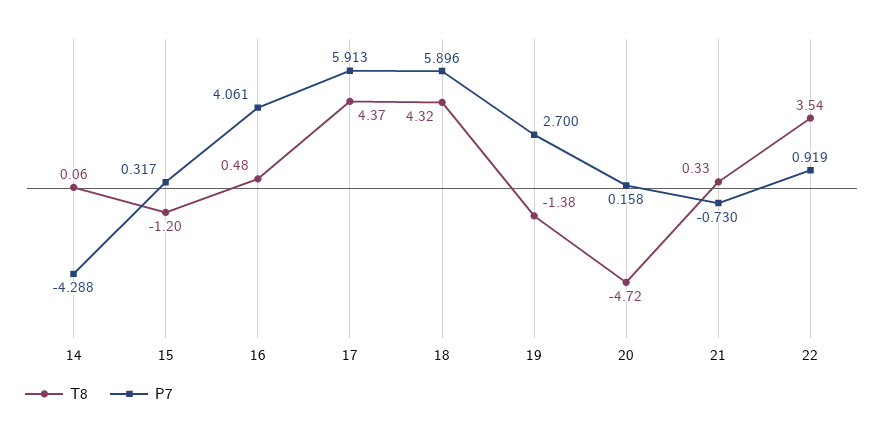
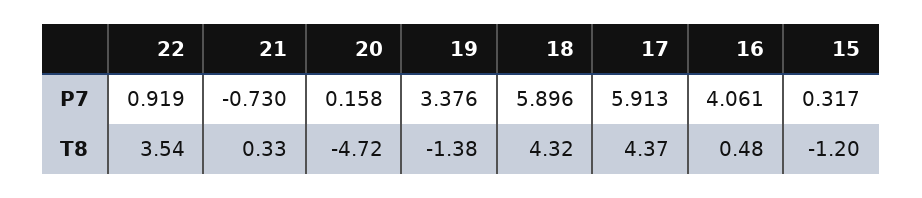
  {
    "T8": {
-     "14": 0.06,
      "15": -1.2,
      "16": 0.48,
      "17": 4.37,
      "18": 4.32,
      "19": -1.38,
      "20": -4.72,
      "21": 0.33,
      "22": 3.54
    },
    "P7": {
-     "14": -4.288,
      "15": 0.317,
      "16": 4.061,
      "17": 5.913,
      "18": 5.896,
-     "19": 2.7,
+     "19": 3.376,
      "20": 0.158,
      "21": -0.73,
      "22": 0.919
    }
  }

